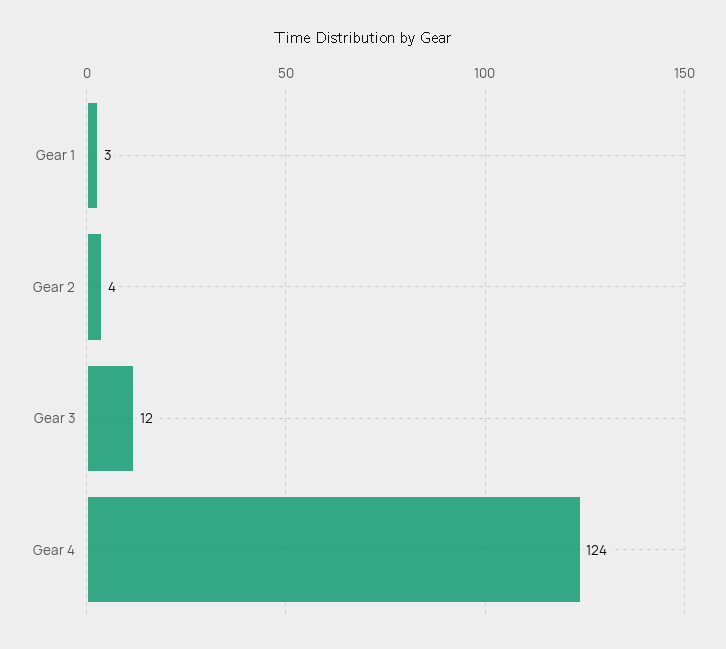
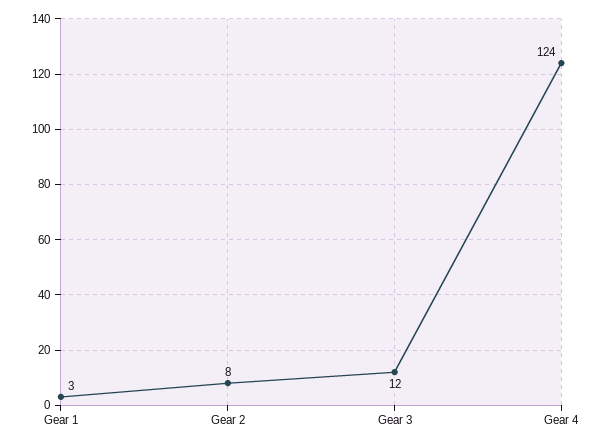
  {
    "Gear 1": 3,
-   "Gear 2": 4,
+   "Gear 2": 8,
    "Gear 3": 12,
    "Gear 4": 124
  }

